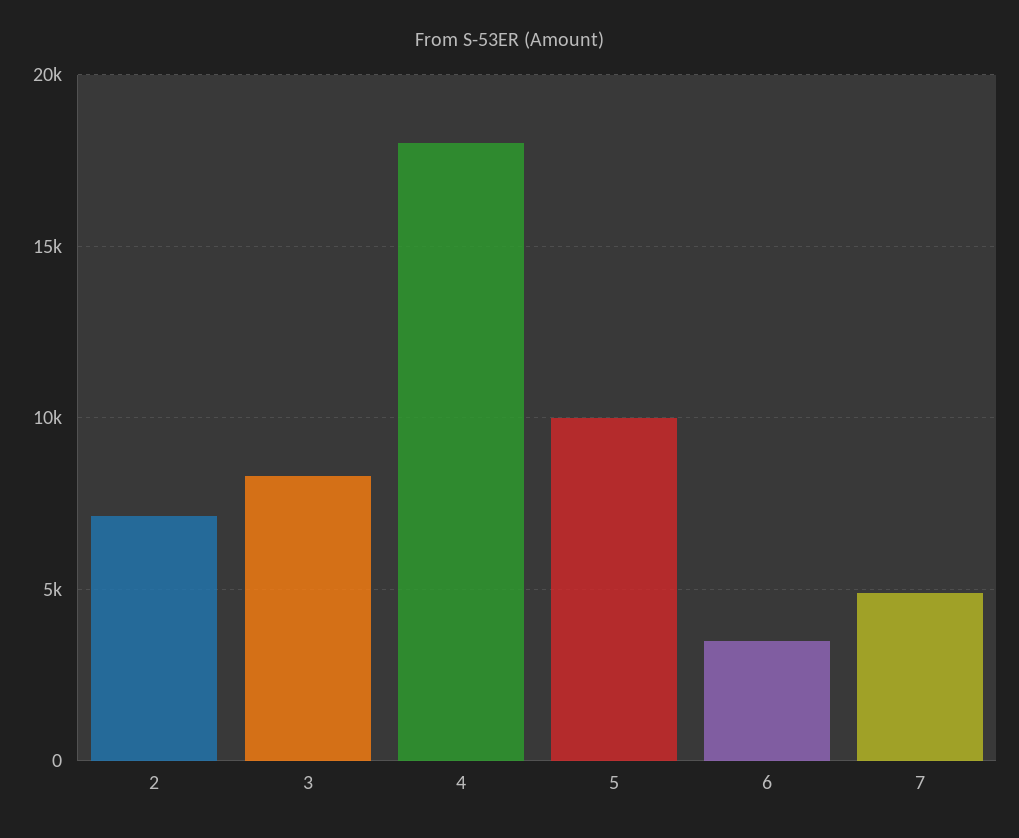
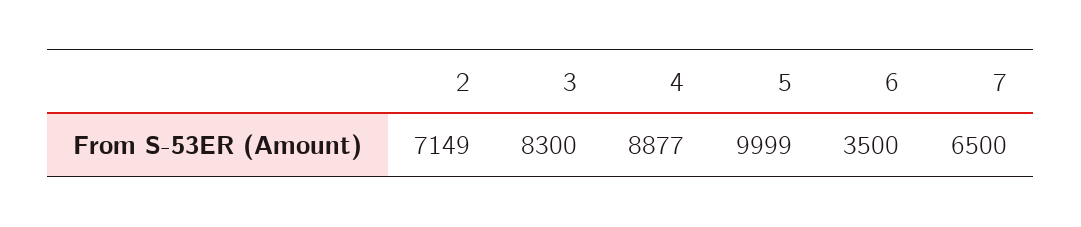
  {
    "2": 7149,
    "3": 8300,
-   "4": 18000,
+   "4": 8877,
    "5": 9999,
    "6": 3500,
-   "7": 5000
+   "7": 6500
  }

